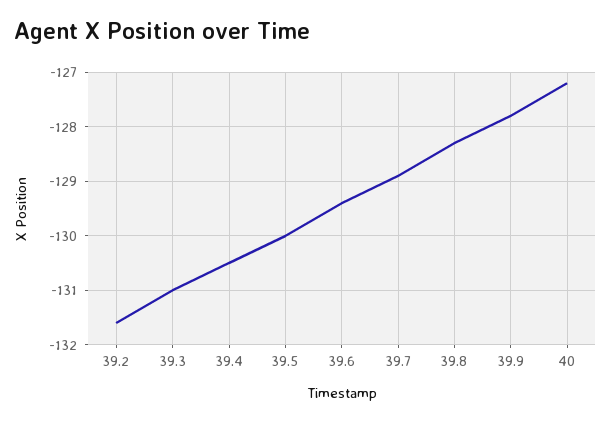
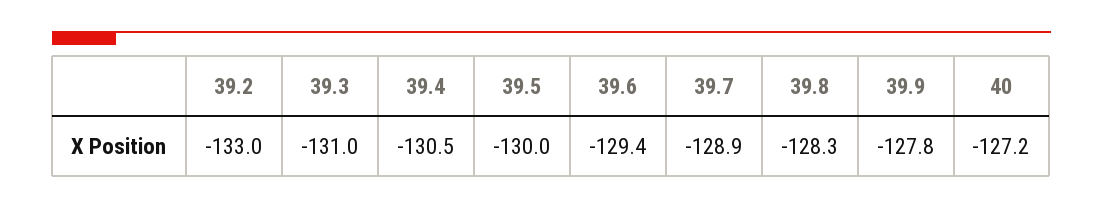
  {
-   "39.2": -131.5,
+   "39.2": -133,
    "39.3": -131,
    "39.4": -130.5,
    "39.5": -130,
    "39.6": -129.4,
    "39.7": -128.9,
    "39.8": -128.3,
    "39.9": -127.8,
    "40": -127.2
  }

